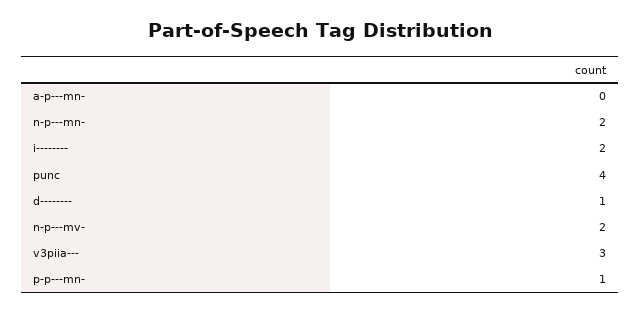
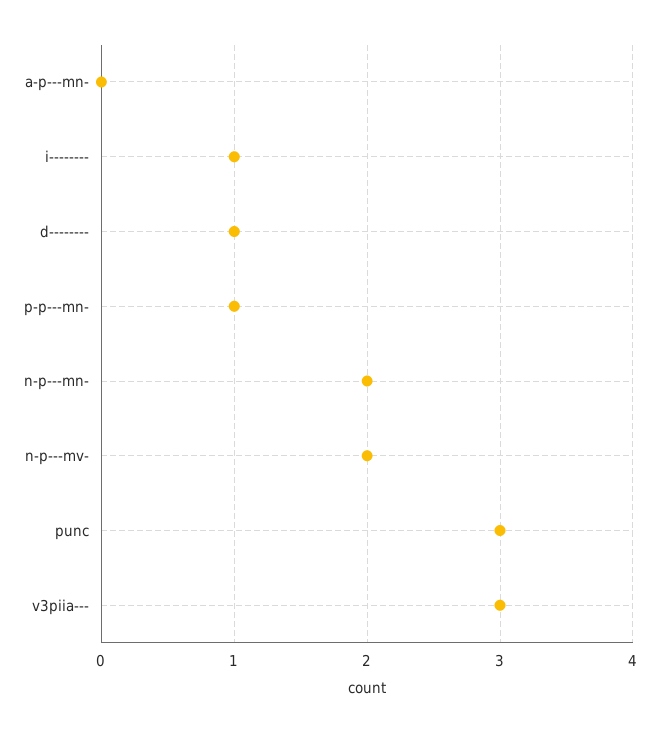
  {
    "a-p---mn-": 0,
    "n-p---mn-": 2,
-   "i--------": 2,
+   "i--------": 1,
-   "punc": 4,
+   "punc": 3,
    "d--------": 1,
    "n-p---mv-": 2,
    "v3piia---": 3,
    "p-p---mn-": 1
  }

